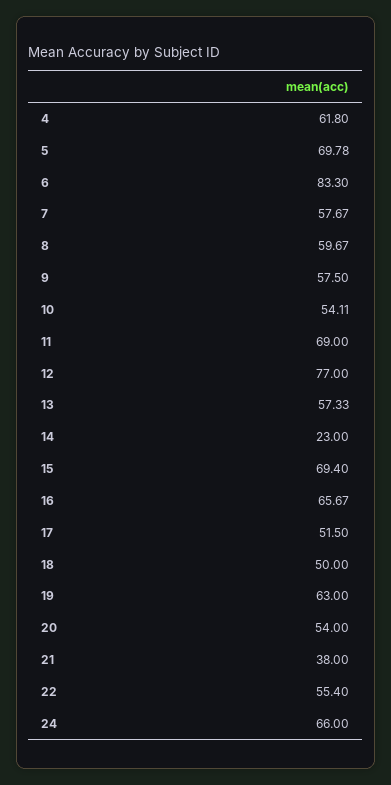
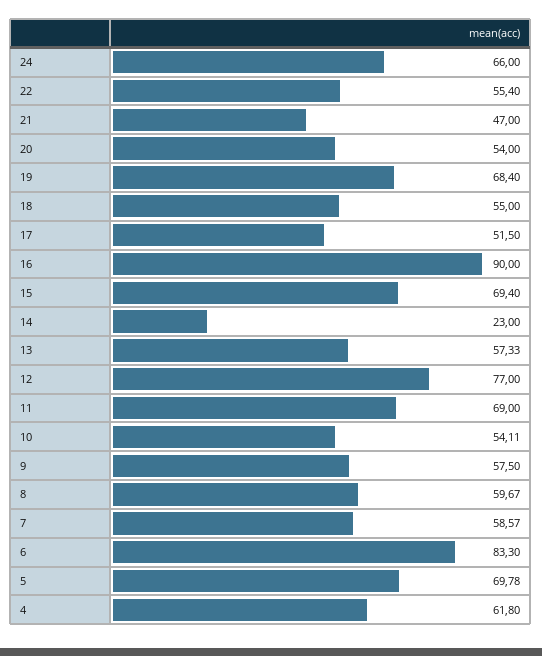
  {
    "4": 61.8,
    "5": 69.78,
    "6": 83.3,
-   "7": 57.67,
+   "7": 58.57,
    "8": 59.67,
    "9": 57.5,
    "10": 54.11,
    "11": 69,
    "12": 77,
    "13": 57.33,
    "14": 23,
    "15": 69.4,
-   "16": 65.67,
+   "16": 90,
    "17": 51.5,
-   "18": 50,
+   "18": 55,
-   "19": 63,
+   "19": 68.4,
    "20": 54,
-   "21": 38,
+   "21": 47,
    "22": 55.4,
    "24": 66
  }

